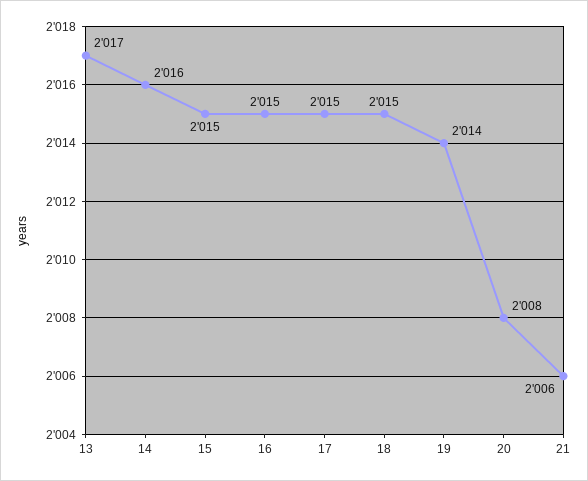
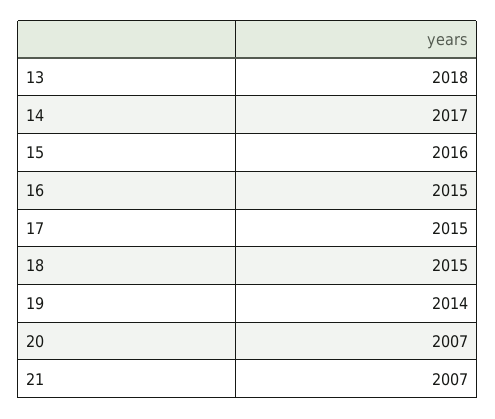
  {
-   "13": 2017,
+   "13": 2018,
-   "14": 2016,
+   "14": 2017,
-   "15": 2015,
+   "15": 2016,
    "16": 2015,
    "17": 2015,
    "18": 2015,
    "19": 2014,
-   "20": 2008,
+   "20": 2007,
-   "21": 2006
+   "21": 2007
  }

